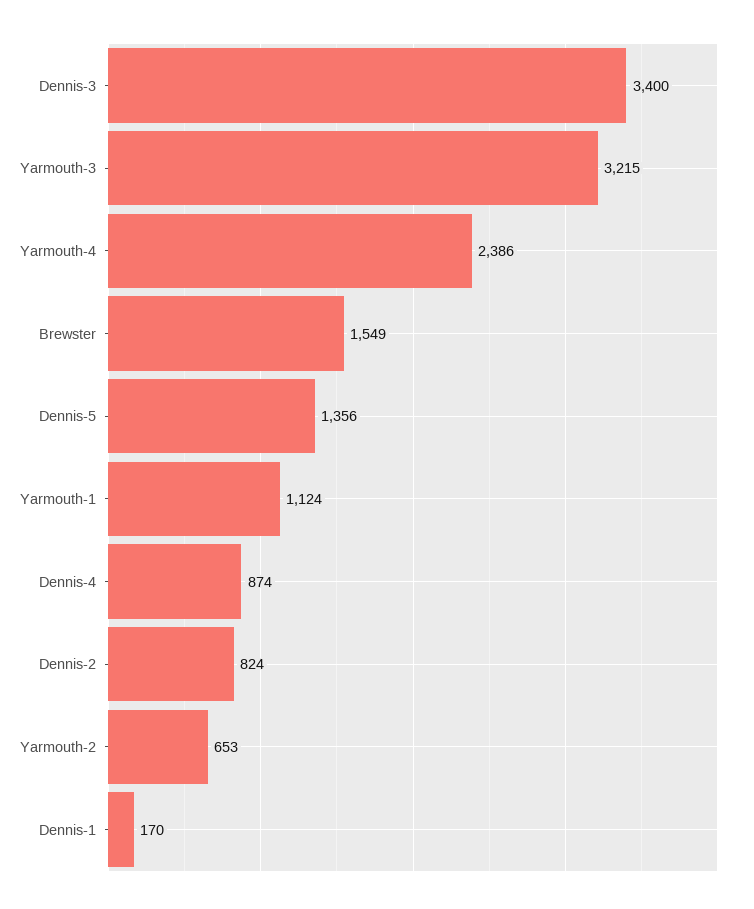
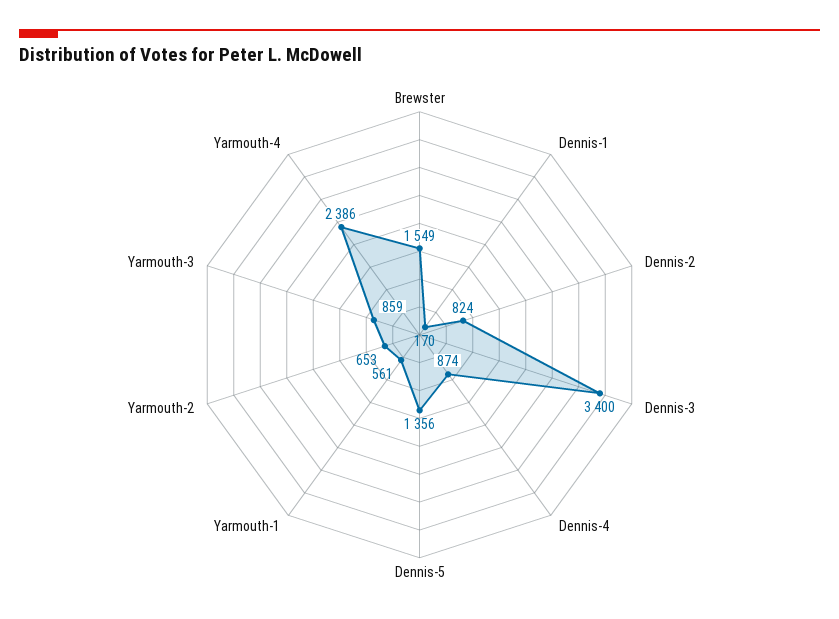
  {
    "Dennis-3": 3400,
-   "Yarmouth-3": 3215,
+   "Yarmouth-3": 859,
    "Yarmouth-4": 2386,
    "Brewster": 1549,
    "Dennis-5": 1356,
-   "Yarmouth-1": 1124,
+   "Yarmouth-1": 561,
    "Dennis-4": 874,
    "Dennis-2": 824,
    "Yarmouth-2": 653,
    "Dennis-1": 170
  }

